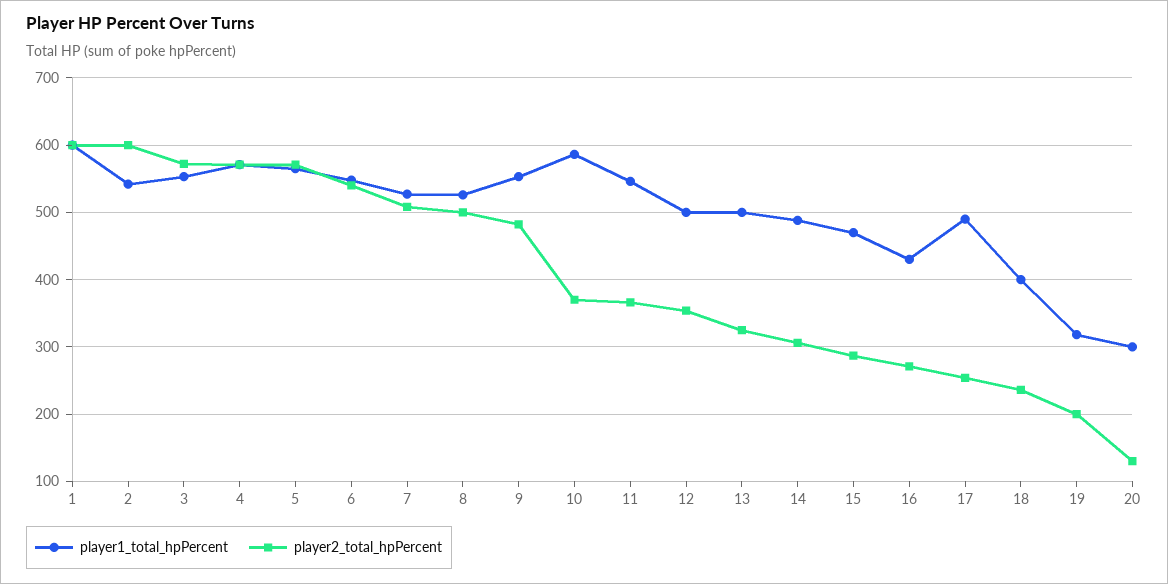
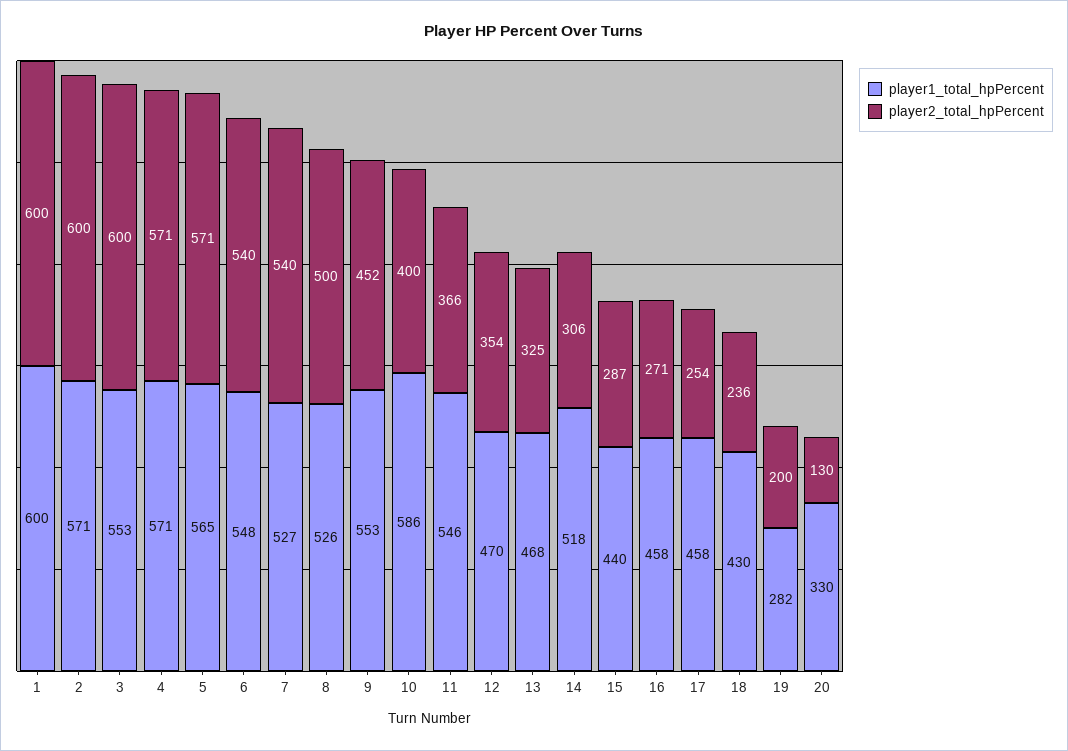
  {
    "player1_total_hpPercent": {
      "1": 600,
-     "2": 540,
+     "2": 571,
      "3": 553,
      "4": 571,
      "5": 565,
      "6": 548,
      "7": 527,
      "8": 526,
      "9": 553,
      "10": 586,
      "11": 546,
-     "12": 500,
+     "12": 470,
-     "13": 500,
+     "13": 468,
-     "14": 490,
+     "14": 518,
-     "15": 470,
+     "15": 440,
-     "16": 430,
+     "16": 458,
-     "17": 490,
+     "17": 458,
-     "18": 400,
+     "18": 430,
-     "19": 320,
+     "19": 282,
-     "20": 300
+     "20": 330
    },
    "player2_total_hpPercent": {
      "1": 600,
      "2": 600,
-     "3": 570,
+     "3": 600,
      "4": 571,
      "5": 571,
      "6": 540,
-     "7": 510,
+     "7": 540,
      "8": 500,
-     "9": 480,
+     "9": 452,
-     "10": 370,
+     "10": 400,
      "11": 366,
      "12": 354,
      "13": 325,
      "14": 306,
      "15": 287,
      "16": 271,
      "17": 254,
      "18": 236,
      "19": 200,
      "20": 130
    }
  }

